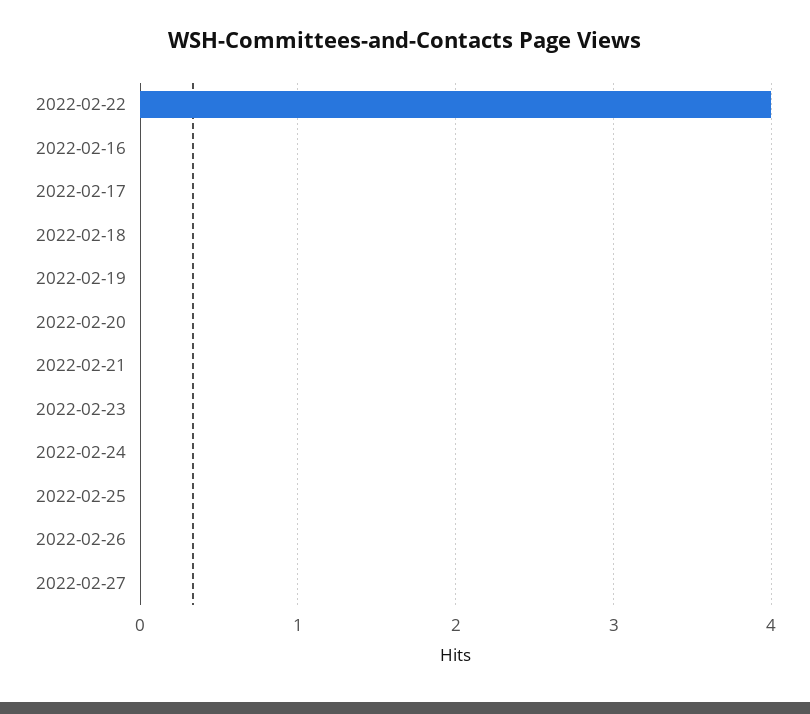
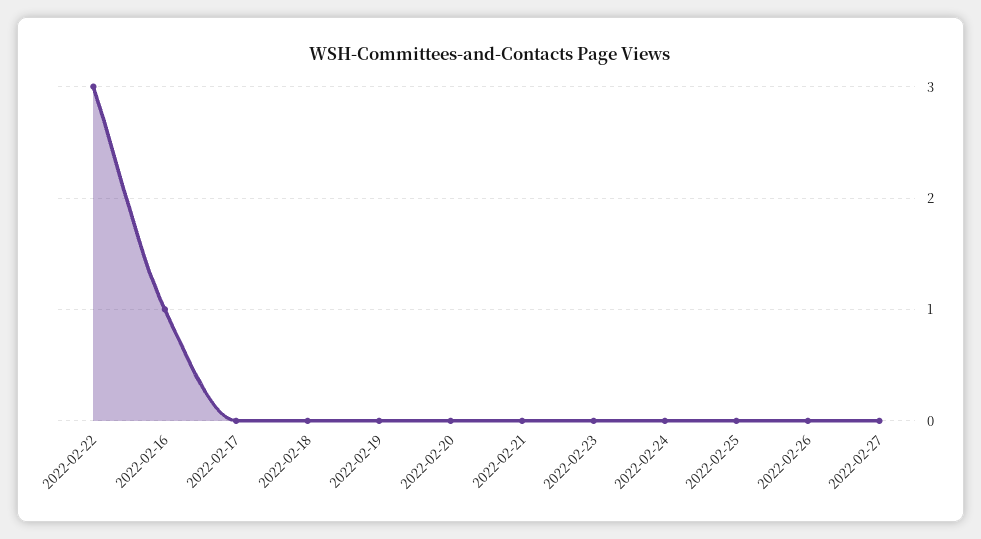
  {
-   "2022-02-22": 4,
+   "2022-02-22": 3,
-   "2022-02-16": 0,
+   "2022-02-16": 1,
    "2022-02-17": 0,
    "2022-02-18": 0,
    "2022-02-19": 0,
    "2022-02-20": 0,
    "2022-02-21": 0,
    "2022-02-23": 0,
    "2022-02-24": 0,
    "2022-02-25": 0,
    "2022-02-26": 0,
    "2022-02-27": 0
  }

